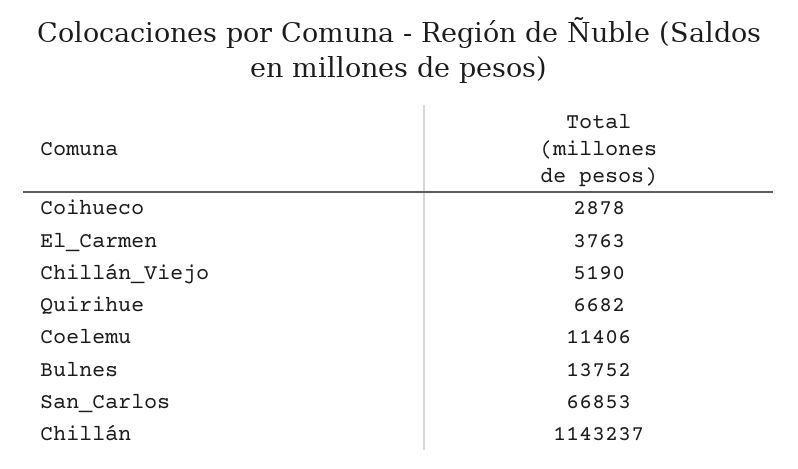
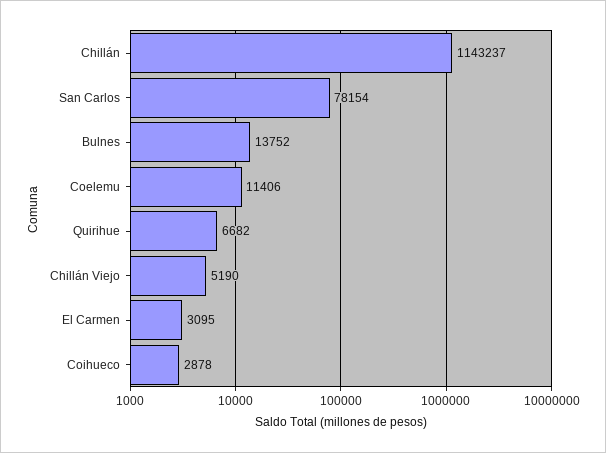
  {
    "Coihueco": 2878,
-   "El_Carmen": 3763,
+   "El_Carmen": 3095,
    "Chillán_Viejo": 5190,
    "Quirihue": 6682,
    "Coelemu": 11406,
    "Bulnes": 13752,
-   "San_Carlos": 66853,
+   "San_Carlos": 78154,
    "Chillán": 1143237
  }

